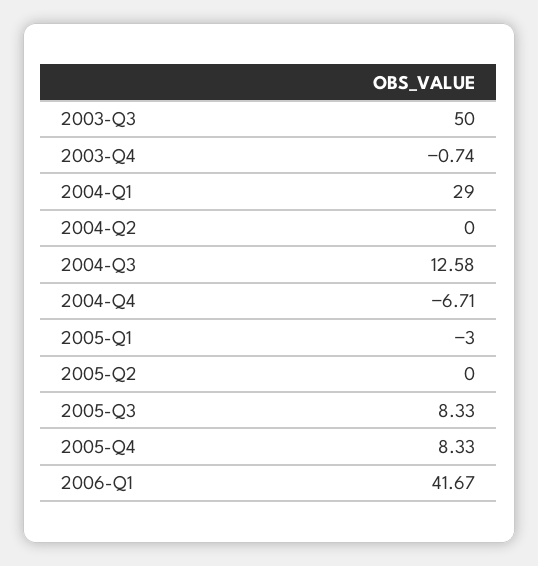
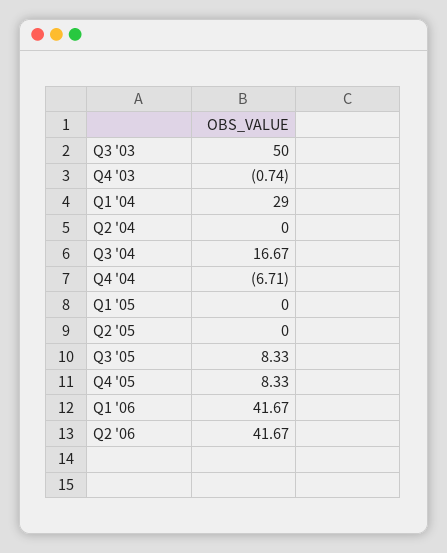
  {
    "2003-Q3": 50,
    "2003-Q4": -0.74,
    "2004-Q1": 29,
    "2004-Q2": 0,
-   "2004-Q3": 12.58,
+   "2004-Q3": 16.67,
    "2004-Q4": -6.71,
-   "2005-Q1": -3,
+   "2005-Q1": 0,
    "2005-Q2": 0,
    "2005-Q3": 8.33,
    "2005-Q4": 8.33,
-   "2006-Q1": 41.67
+   "2006-Q1": 41.67,
+   "Q2 '06": 41.67
  }

